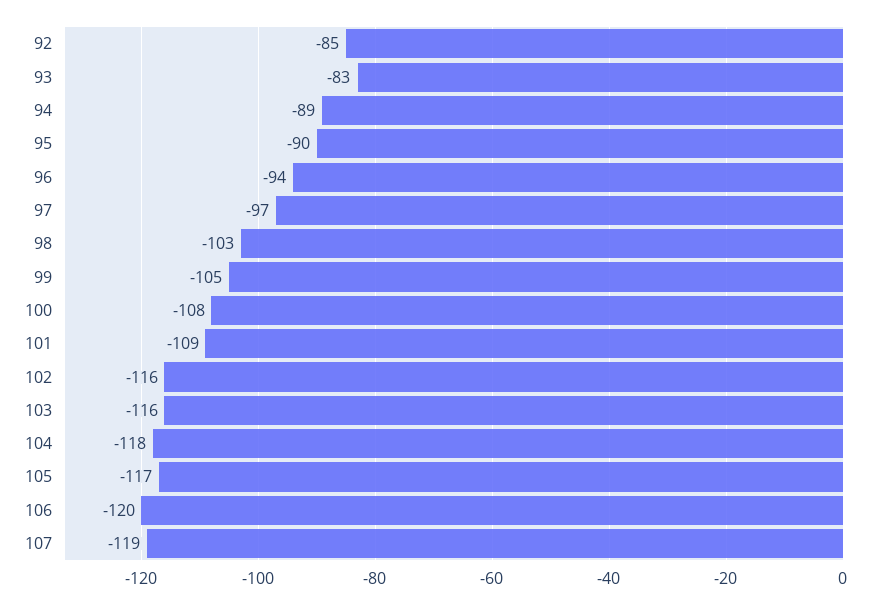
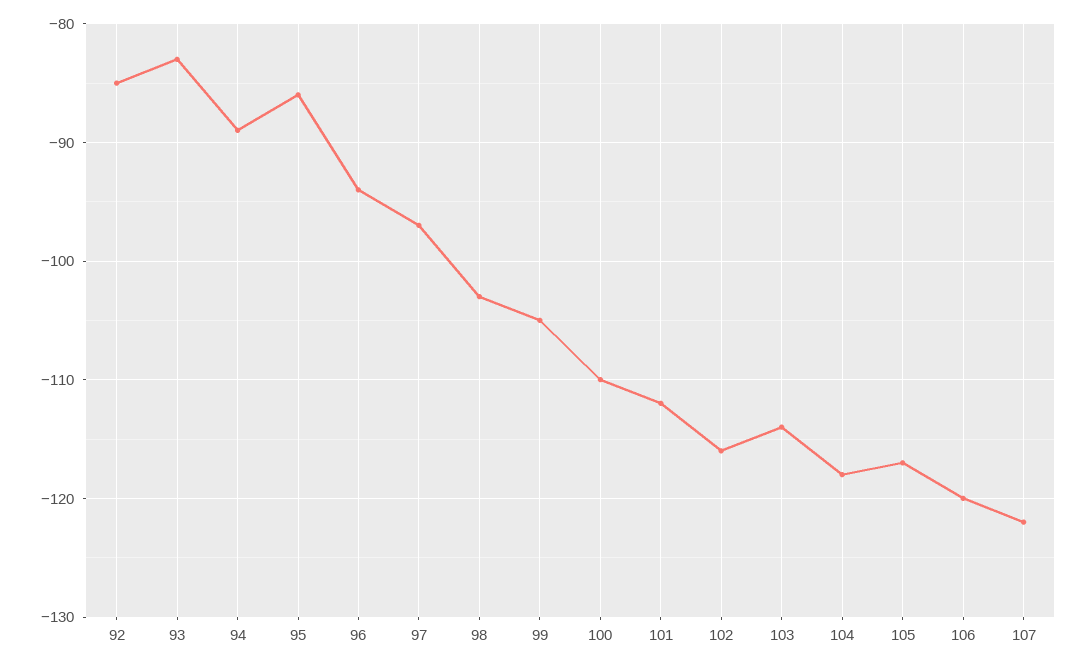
  {
    "92": -85,
    "93": -83,
    "94": -89,
-   "95": -90,
+   "95": -86,
    "96": -94,
    "97": -97,
    "98": -103,
    "99": -105,
-   "100": -108,
+   "100": -110,
-   "101": -109,
+   "101": -112,
    "102": -116,
-   "103": -116,
+   "103": -114,
    "104": -118,
    "105": -117,
    "106": -120,
-   "107": -119
+   "107": -122
  }

